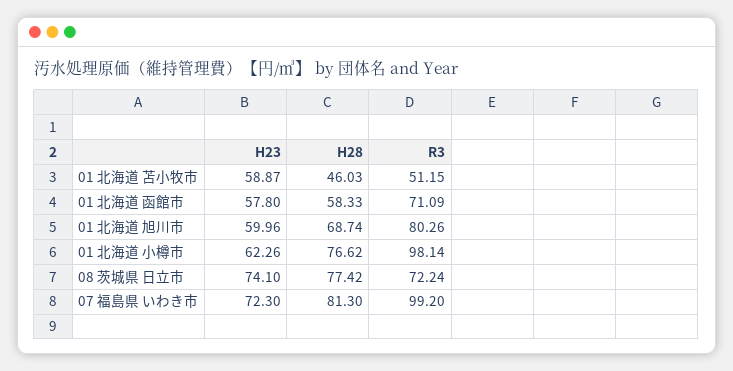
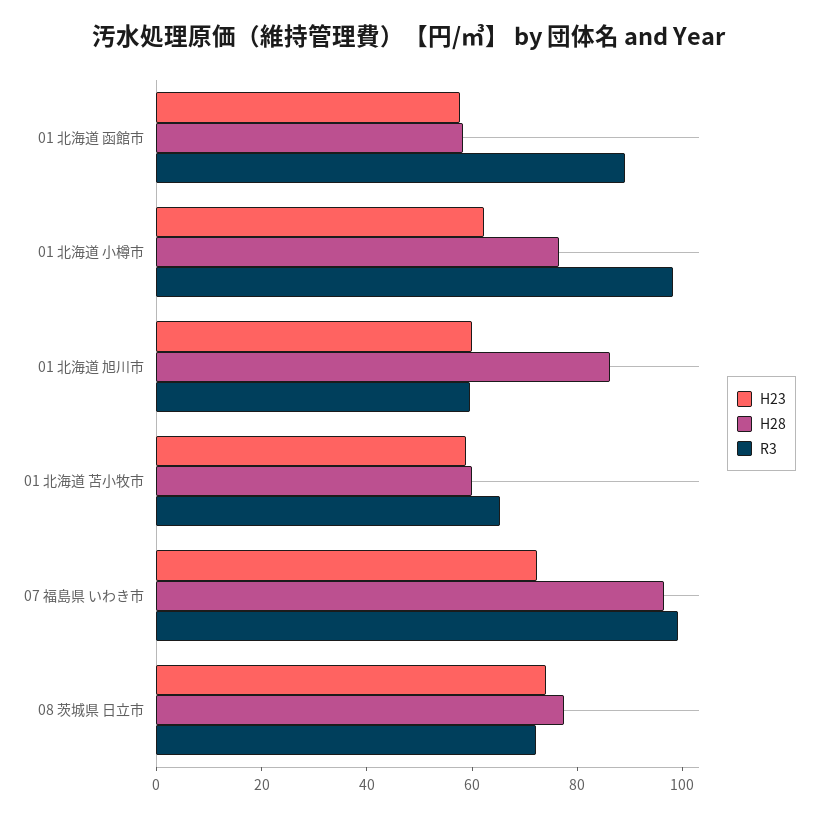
  {
    "H23": {
      "01 北海道 苫小牧市": 58.87,
      "01 北海道 函館市": 57.8,
      "01 北海道 旭川市": 59.96,
      "01 北海道 小樽市": 62.26,
      "08 茨城県 日立市": 74.1,
      "07 福島県 いわき市": 72.3
    },
    "H28": {
-     "01 北海道 苫小牧市": 46.03,
+     "01 北海道 苫小牧市": 60,
      "01 北海道 函館市": 58.33,
-     "01 北海道 旭川市": 68.74,
+     "01 北海道 旭川市": 85,
      "01 北海道 小樽市": 76.62,
      "08 茨城県 日立市": 77.42,
-     "07 福島県 いわき市": 81.3
+     "07 福島県 いわき市": 95
    },
    "R3": {
-     "01 北海道 苫小牧市": 51.15,
+     "01 北海道 苫小牧市": 65,
-     "01 北海道 函館市": 71.09,
+     "01 北海道 函館市": 90,
-     "01 北海道 旭川市": 80.26,
+     "01 北海道 旭川市": 60,
      "01 北海道 小樽市": 98.14,
      "08 茨城県 日立市": 72.24,
      "07 福島県 いわき市": 99.2
    }
  }

